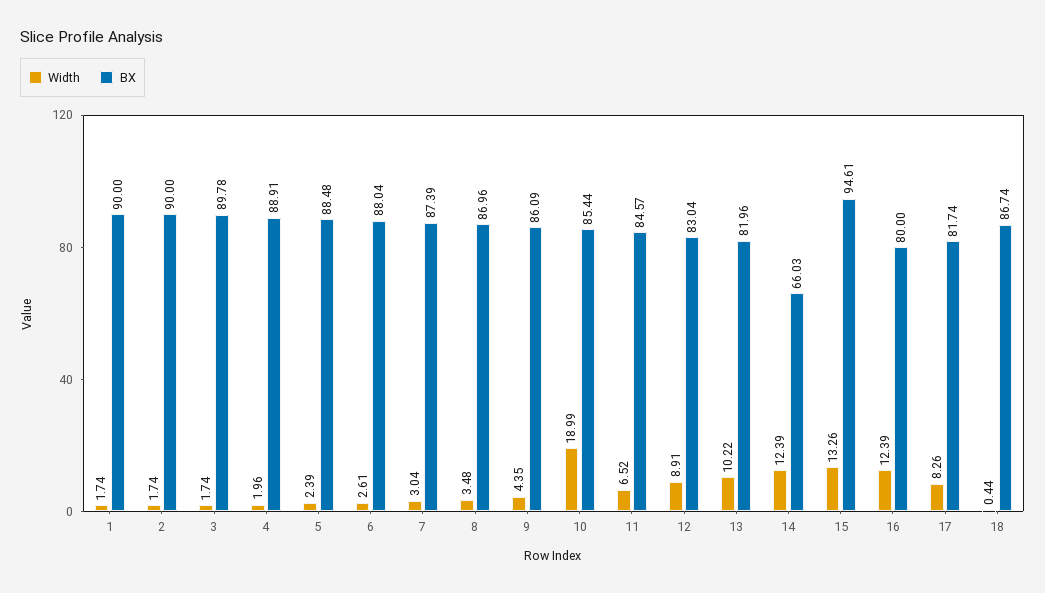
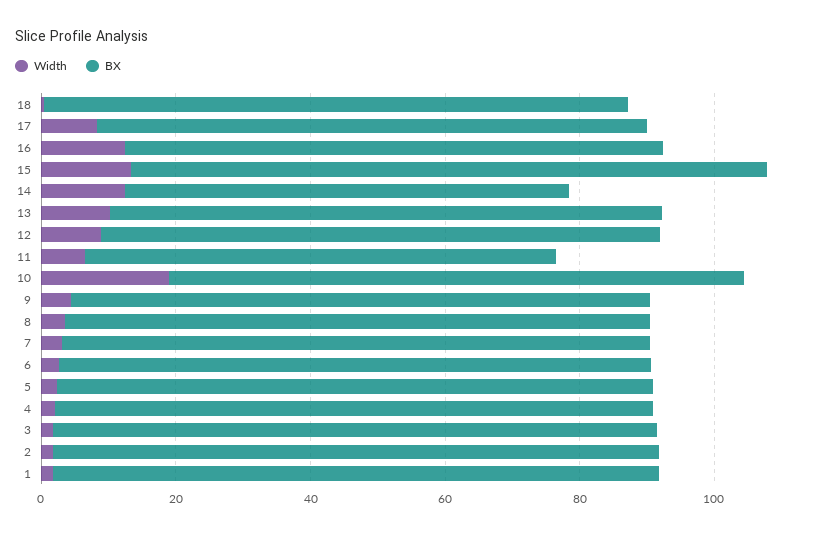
  {
    "Width": {
      "1": 1.74,
      "2": 1.74,
      "3": 1.74,
      "4": 1.96,
      "5": 2.39,
      "6": 2.61,
      "7": 3.04,
      "8": 3.48,
      "9": 4.35,
      "10": 18.99,
      "11": 6.52,
      "12": 8.91,
      "13": 10.22,
      "14": 12.39,
      "15": 13.26,
      "16": 12.39,
      "17": 8.26,
      "18": 0.44
    },
    "BX": {
      "1": 90,
      "2": 90,
      "3": 89.78,
      "4": 88.91,
      "5": 88.48,
      "6": 88.04,
      "7": 87.39,
      "8": 86.96,
      "9": 86.09,
      "10": 85.44,
-     "11": 84.57,
+     "11": 70,
      "12": 83.04,
      "13": 81.96,
      "14": 66.03,
      "15": 94.61,
      "16": 80,
      "17": 81.74,
      "18": 86.74
    }
  }

